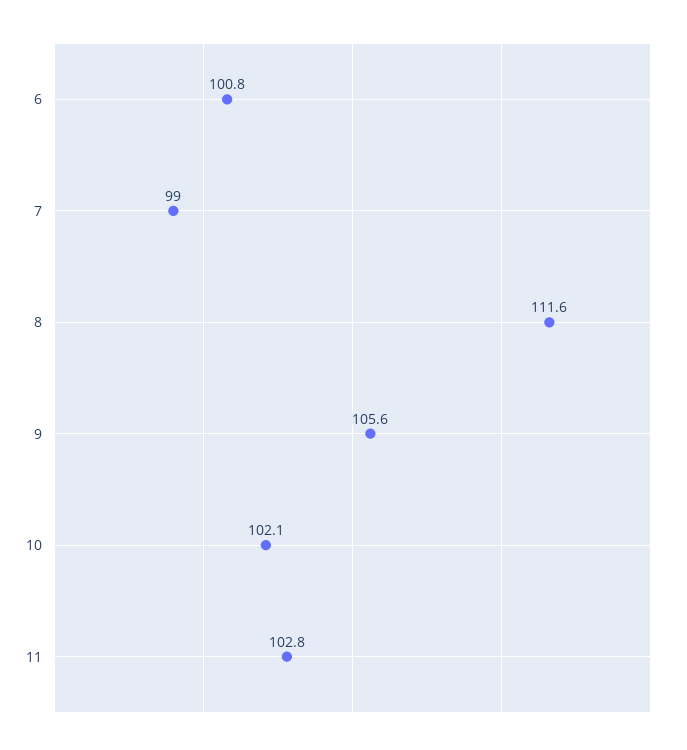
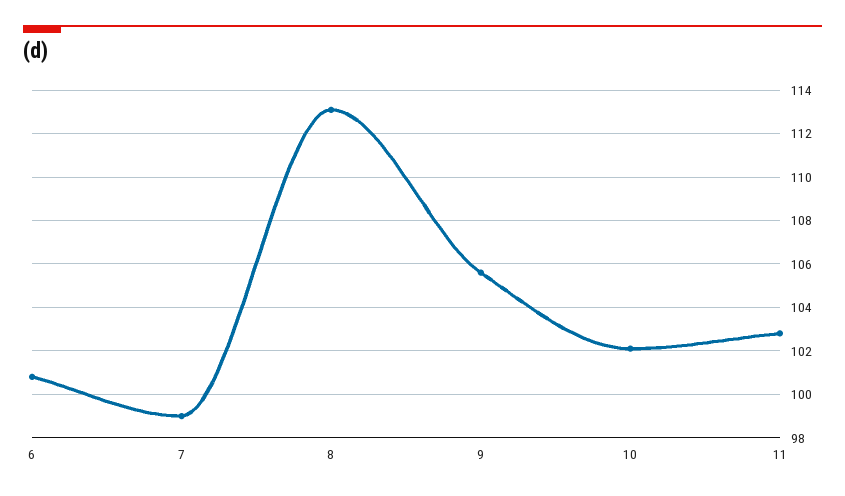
  {
    "6": 100.8,
    "7": 99,
-   "8": 111.6,
+   "8": 113,
    "9": 105.6,
    "10": 102.1,
    "11": 102.8
  }

